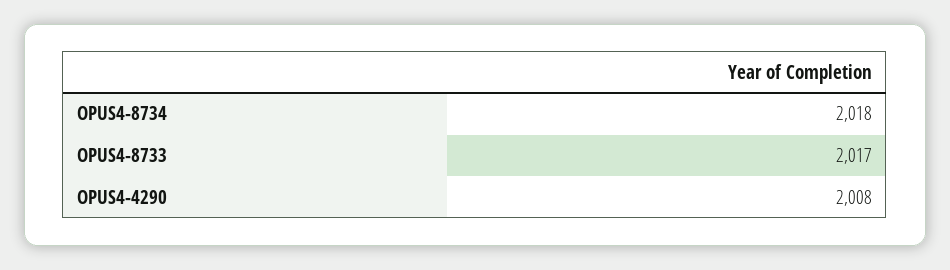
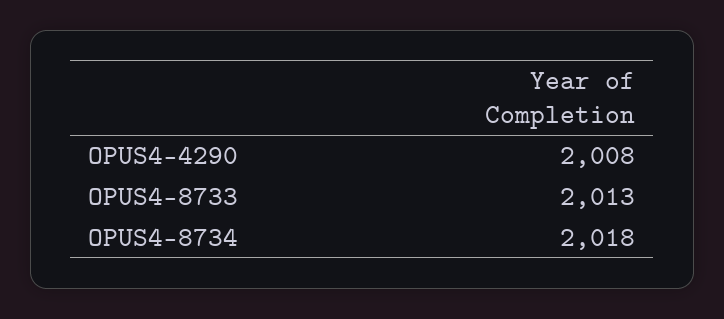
  {
    "OPUS4-8734": 2018,
-   "OPUS4-8733": 2017,
+   "OPUS4-8733": 2013,
    "OPUS4-4290": 2008
  }

